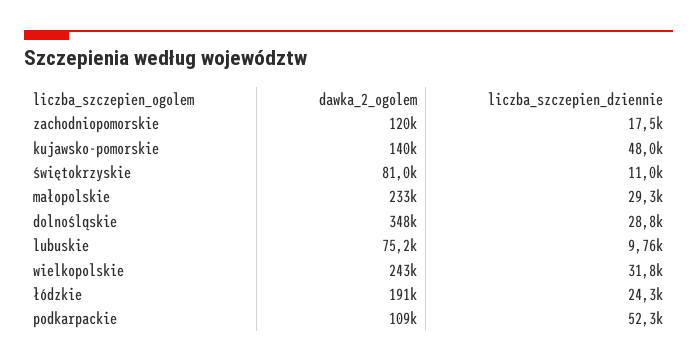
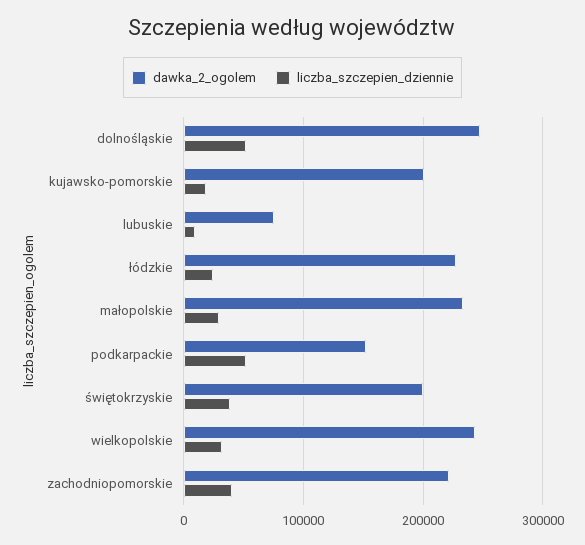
  {
    "dawka_2_ogolem": {
-     "zachodniopomorskie": 120000,
+     "zachodniopomorskie": 220000,
-     "kujawsko-pomorskie": 140000,
+     "kujawsko-pomorskie": 200000,
-     "świętokrzyskie": 81000,
+     "świętokrzyskie": 200000,
      "małopolskie": 233000,
-     "dolnośląskie": 348000,
+     "dolnośląskie": 250000,
      "lubuskie": 75200,
      "wielkopolskie": 243000,
-     "łódzkie": 191000,
+     "łódzkie": 230000,
-     "podkarpackie": 109000
+     "podkarpackie": 150000
    },
    "liczba_szczepien_dziennie": {
-     "zachodniopomorskie": 17500,
+     "zachodniopomorskie": 40000,
-     "kujawsko-pomorskie": 48000,
+     "kujawsko-pomorskie": 20000,
-     "świętokrzyskie": 11000,
+     "świętokrzyskie": 40000,
      "małopolskie": 29300,
-     "dolnośląskie": 28800,
+     "dolnośląskie": 50000,
      "lubuskie": 9760,
      "wielkopolskie": 31800,
      "łódzkie": 24300,
      "podkarpackie": 52300
    }
  }

